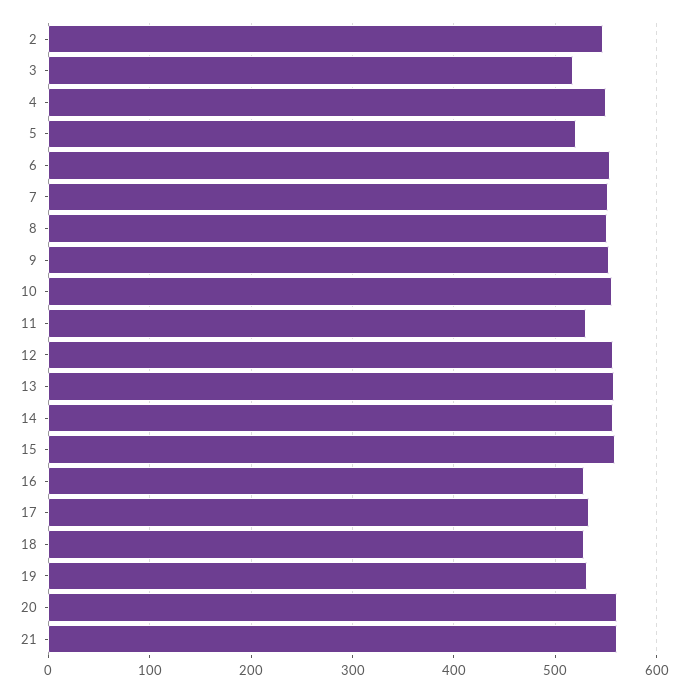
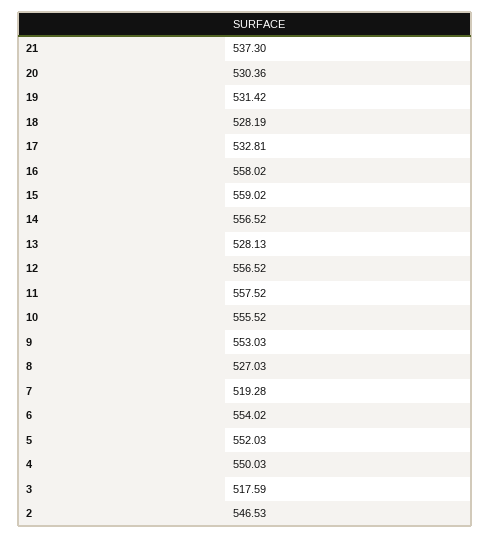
  {
    "2": 546.53,
    "3": 517.59,
    "4": 550.03,
-   "5": 520,
+   "5": 552.03,
    "6": 554.02,
-   "7": 550,
+   "7": 519.28,
-   "8": 550,
+   "8": 527.03,
    "9": 553.03,
    "10": 555.52,
-   "11": 530,
+   "11": 557.52,
    "12": 556.52,
-   "13": 560,
+   "13": 528.13,
    "14": 556.52,
    "15": 559.02,
-   "16": 530,
+   "16": 558.02,
    "17": 532.81,
    "18": 528.19,
    "19": 531.42,
-   "20": 560,
+   "20": 530.36,
-   "21": 560
+   "21": 537.3
  }

